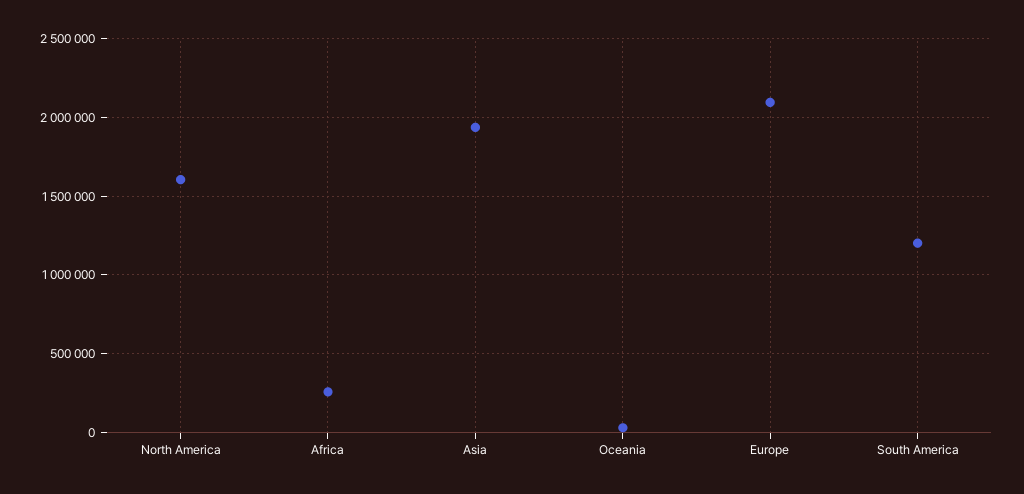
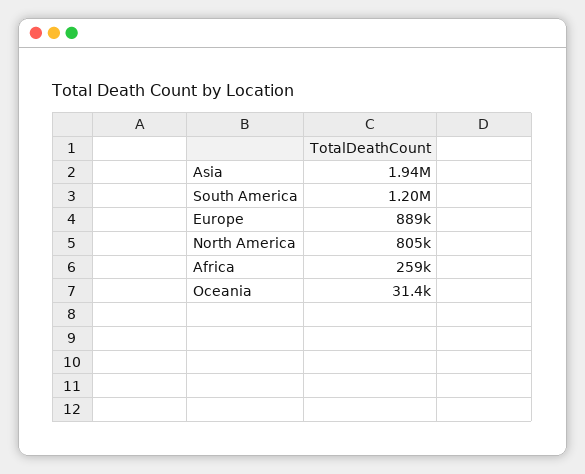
  {
-   "North America": 1600000,
+   "North America": 805000,
    "Africa": 259000,
    "Asia": 1940000,
    "Oceania": 31400,
-   "Europe": 2100000,
+   "Europe": 889000,
    "South America": 1200000
  }

